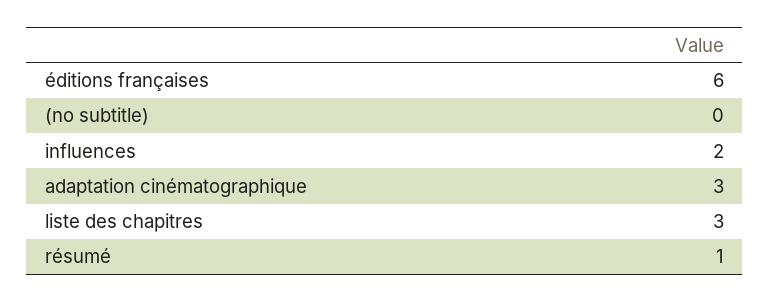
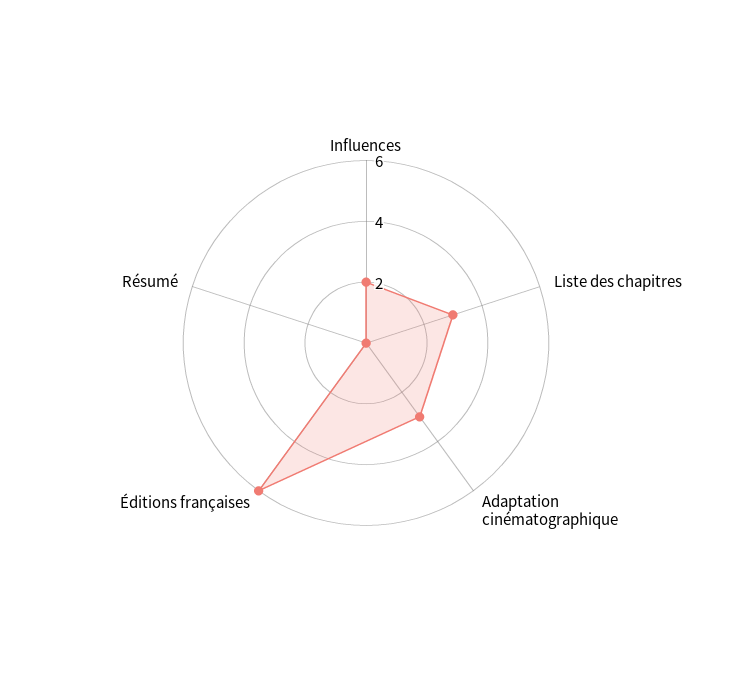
  {
    "éditions françaises": 6,
-   "(no subtitle)": 0,
    "influences": 2,
    "adaptation cinématographique": 3,
    "liste des chapitres": 3,
-   "résumé": 1
+   "résumé": 0
  }

